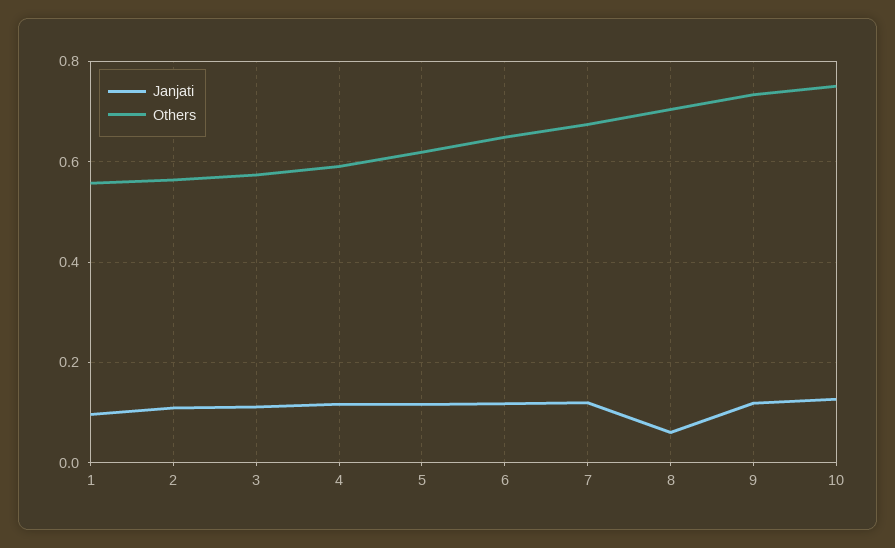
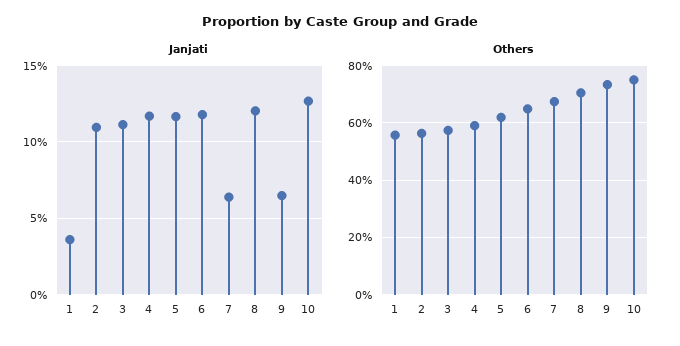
  {
    "Janjati": {
-     "1": 0.1,
+     "1": 0.035,
      "2": 0.11,
      "3": 0.11,
      "4": 0.115,
      "5": 0.115,
      "6": 0.12,
-     "7": 0.12,
+     "7": 0.065,
-     "8": 0.06,
+     "8": 0.12,
-     "9": 0.12,
+     "9": 0.065,
      "10": 0.125
    },
    "Others": {
      "1": 0.56,
      "2": 0.56,
      "3": 0.58,
      "4": 0.6,
      "5": 0.62,
      "6": 0.64,
      "7": 0.68,
      "8": 0.7,
      "9": 0.74,
      "10": 0.76
    }
  }

